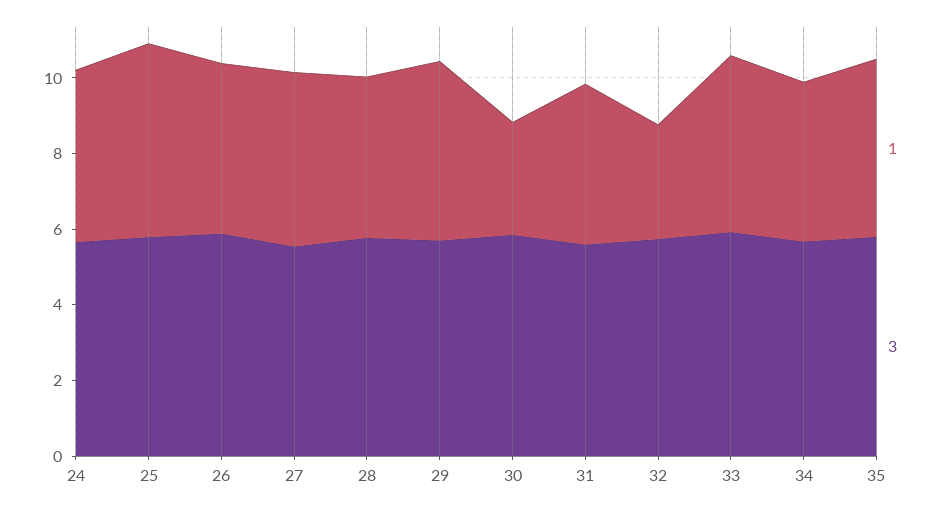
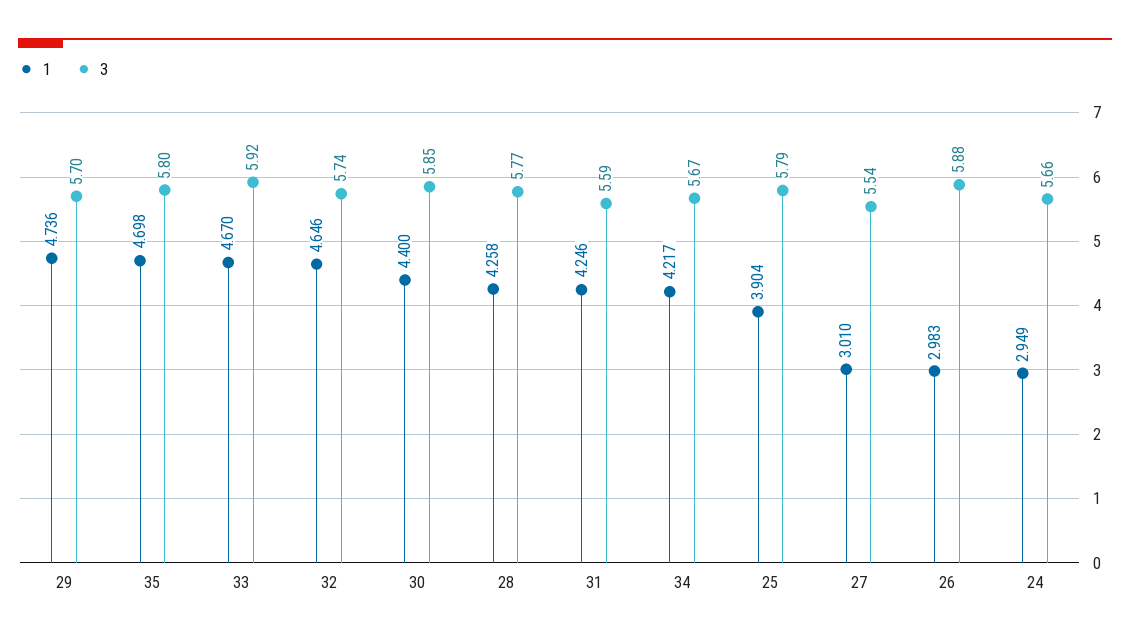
  {
    "1": {
-     "24": 4.5,
+     "24": 2.949,
-     "25": 5,
+     "25": 3.904,
-     "26": 4.5,
+     "26": 2.983,
-     "27": 4.5,
+     "27": 3.01,
      "28": 4.258,
      "29": 4.736,
-     "30": 3,
+     "30": 4.4,
      "31": 4.246,
-     "32": 3,
+     "32": 4.646,
      "33": 4.67,
      "34": 4.217,
      "35": 4.698
    },
    "3": {
      "24": 5.66,
      "25": 5.79,
      "26": 5.88,
      "27": 5.54,
      "28": 5.77,
      "29": 5.7,
      "30": 5.85,
      "31": 5.59,
      "32": 5.74,
      "33": 5.92,
      "34": 5.67,
      "35": 5.8
    }
  }

